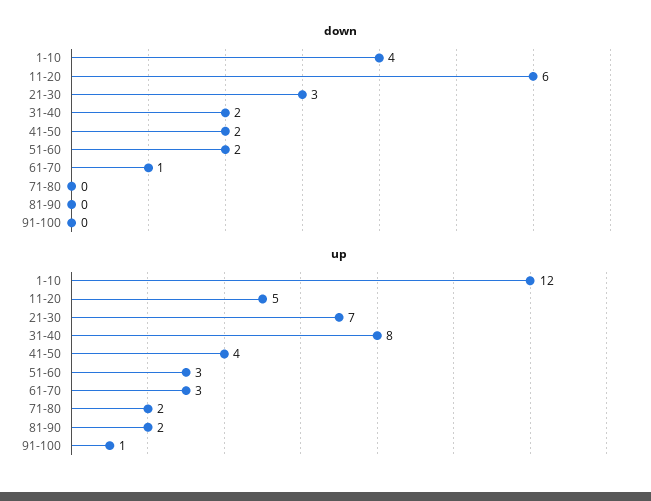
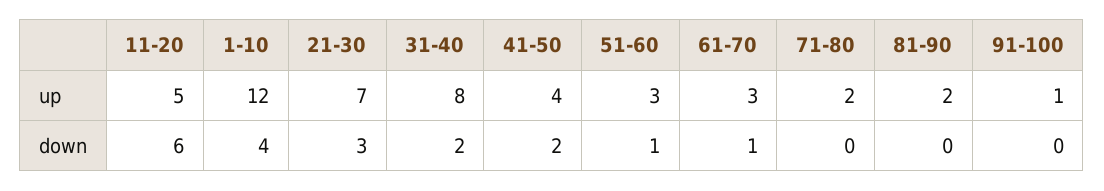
  {
    "down": {
      "1-10": 4,
      "11-20": 6,
      "21-30": 3,
      "31-40": 2,
      "41-50": 2,
-     "51-60": 2,
+     "51-60": 1,
      "61-70": 1,
      "71-80": 0,
      "81-90": 0,
      "91-100": 0
    },
    "up": {
      "1-10": 12,
      "11-20": 5,
      "21-30": 7,
      "31-40": 8,
      "41-50": 4,
      "51-60": 3,
      "61-70": 3,
      "71-80": 2,
      "81-90": 2,
      "91-100": 1
    }
  }

